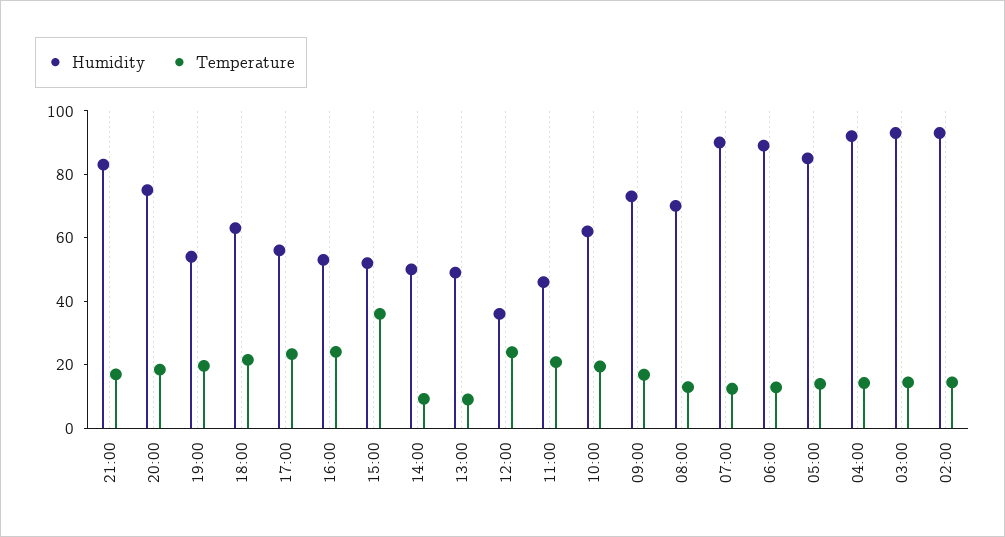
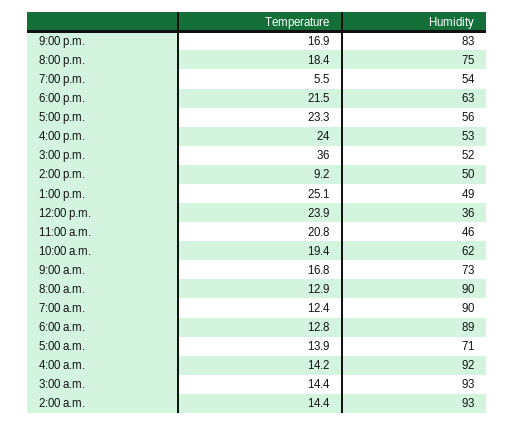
  {
    "Humidity": {
      "21:00": 83,
      "20:00": 75,
      "19:00": 54,
      "18:00": 63,
      "17:00": 56,
      "16:00": 53,
      "15:00": 52,
      "14:00": 50,
      "13:00": 49,
      "12:00": 36,
      "11:00": 46,
      "10:00": 62,
      "09:00": 73,
-     "08:00": 70,
+     "08:00": 90,
      "07:00": 90,
      "06:00": 89,
-     "05:00": 85,
+     "05:00": 71,
      "04:00": 92,
      "03:00": 93,
      "02:00": 93
    },
    "Temperature": {
      "21:00": 16.9,
      "20:00": 18.4,
-     "19:00": 20,
+     "19:00": 5.5,
      "18:00": 21.5,
      "17:00": 23.3,
      "16:00": 24,
      "15:00": 36,
      "14:00": 9.2,
-     "13:00": 10,
+     "13:00": 25.1,
      "12:00": 23.9,
      "11:00": 20.8,
      "10:00": 19.4,
      "09:00": 16.8,
      "08:00": 12.9,
      "07:00": 12.4,
      "06:00": 12.8,
      "05:00": 13.9,
      "04:00": 14.2,
      "03:00": 14.4,
      "02:00": 14.4
    }
  }

